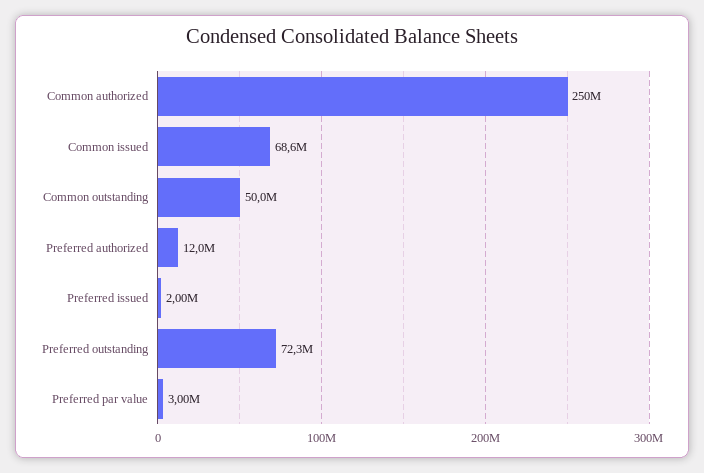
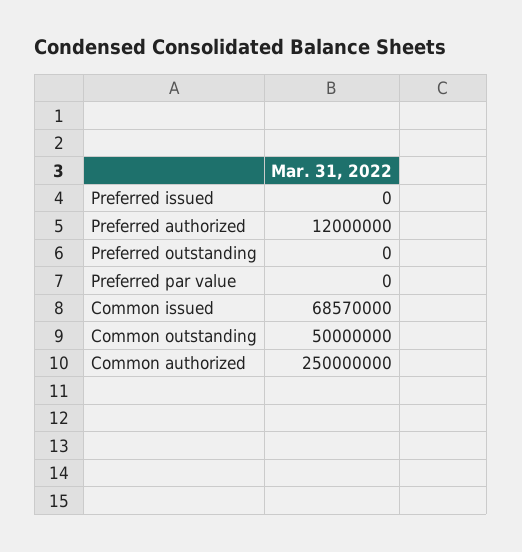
  {
    "Common authorized": 250000000,
    "Common issued": 68570000,
    "Common outstanding": 50000000,
    "Preferred authorized": 12000000,
-   "Preferred issued": 2000000,
+   "Preferred issued": 0,
-   "Preferred outstanding": 72300000,
+   "Preferred outstanding": 0,
-   "Preferred par value": 3000000
+   "Preferred par value": 0
  }

